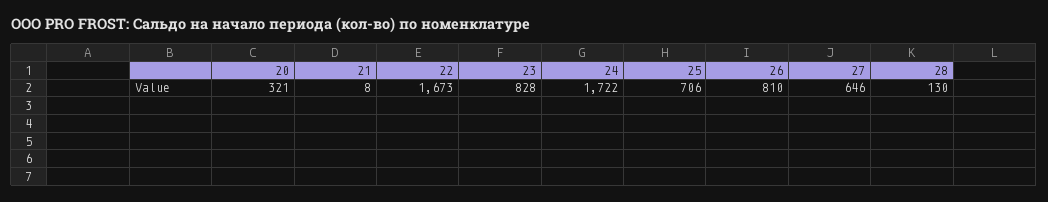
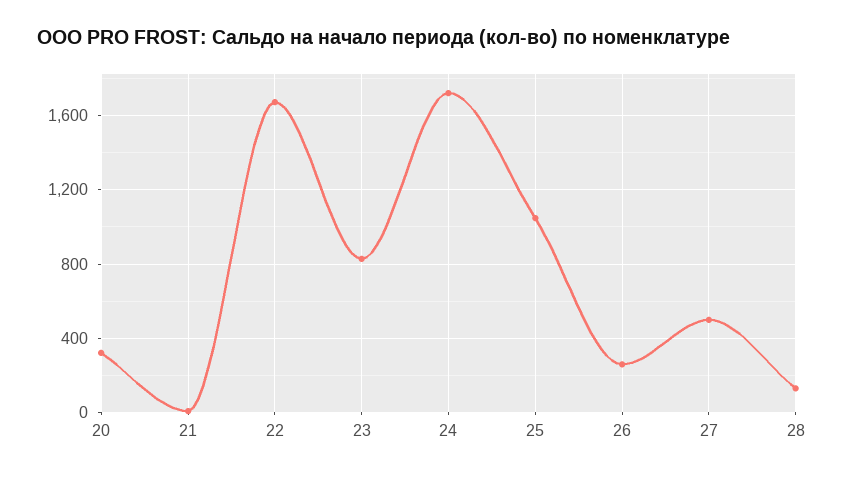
  {
    "20": 321,
    "21": 8,
    "22": 1673,
    "23": 828,
    "24": 1722,
-   "25": 706,
+   "25": 1050,
-   "26": 810,
+   "26": 250,
-   "27": 646,
+   "27": 500,
    "28": 130
  }

